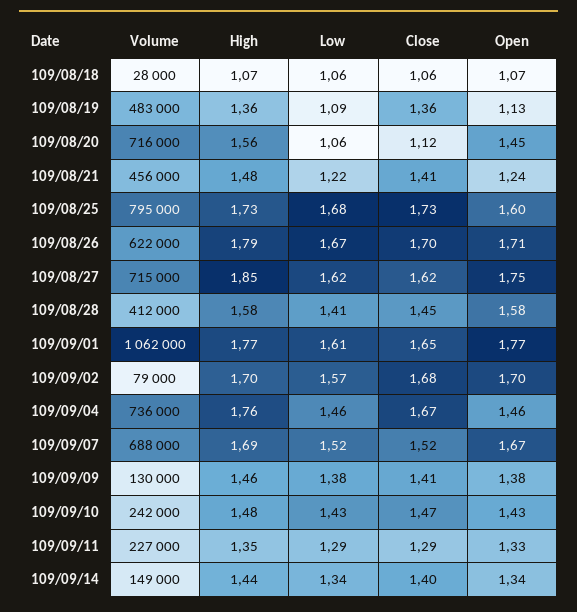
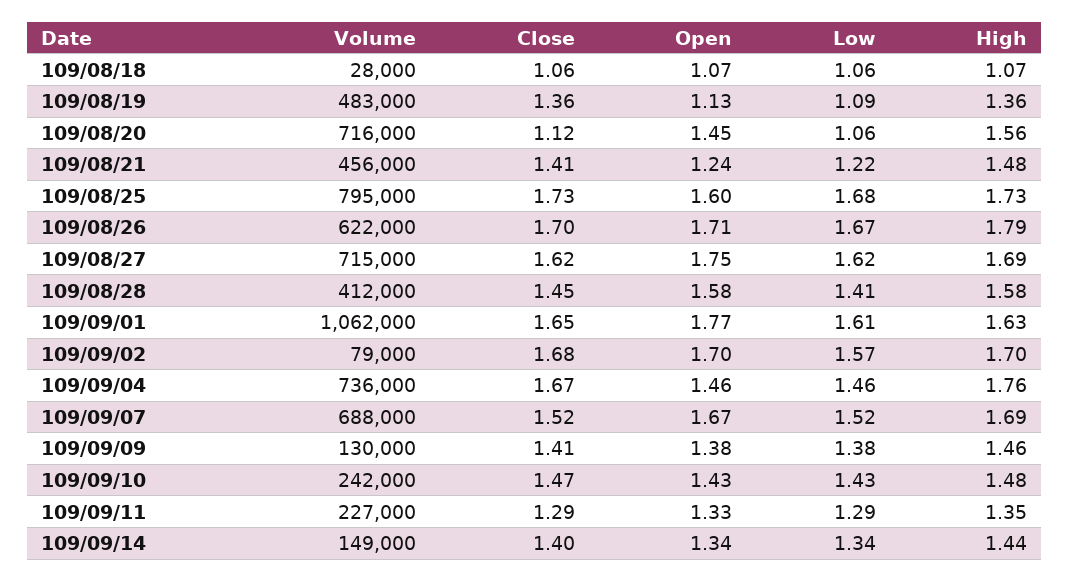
  {
    "Volume": {
      "109/08/18": 28000,
      "109/08/19": 483000,
      "109/08/20": 716000,
      "109/08/21": 456000,
      "109/08/25": 795000,
      "109/08/26": 622000,
      "109/08/27": 715000,
      "109/08/28": 412000,
      "109/09/01": 1062000,
      "109/09/02": 79000,
      "109/09/04": 736000,
      "109/09/07": 688000,
      "109/09/09": 130000,
      "109/09/10": 242000,
      "109/09/11": 227000,
      "109/09/14": 149000
    },
    "High": {
      "109/08/18": 1.07,
      "109/08/19": 1.36,
      "109/08/20": 1.56,
      "109/08/21": 1.48,
      "109/08/25": 1.73,
      "109/08/26": 1.79,
-     "109/08/27": 1.85,
+     "109/08/27": 1.69,
      "109/08/28": 1.58,
-     "109/09/01": 1.77,
+     "109/09/01": 1.63,
      "109/09/02": 1.7,
      "109/09/04": 1.76,
      "109/09/07": 1.69,
      "109/09/09": 1.46,
      "109/09/10": 1.48,
      "109/09/11": 1.35,
      "109/09/14": 1.44
    },
    "Low": {
      "109/08/18": 1.06,
      "109/08/19": 1.09,
      "109/08/20": 1.06,
      "109/08/21": 1.22,
      "109/08/25": 1.68,
      "109/08/26": 1.67,
      "109/08/27": 1.62,
      "109/08/28": 1.41,
      "109/09/01": 1.61,
      "109/09/02": 1.57,
      "109/09/04": 1.46,
      "109/09/07": 1.52,
      "109/09/09": 1.38,
      "109/09/10": 1.43,
      "109/09/11": 1.29,
      "109/09/14": 1.34
    },
    "Close": {
      "109/08/18": 1.06,
      "109/08/19": 1.36,
      "109/08/20": 1.12,
      "109/08/21": 1.41,
      "109/08/25": 1.73,
      "109/08/26": 1.7,
      "109/08/27": 1.62,
      "109/08/28": 1.45,
      "109/09/01": 1.65,
      "109/09/02": 1.68,
      "109/09/04": 1.67,
      "109/09/07": 1.52,
      "109/09/09": 1.41,
      "109/09/10": 1.47,
      "109/09/11": 1.29,
      "109/09/14": 1.4
    },
    "Open": {
      "109/08/18": 1.07,
      "109/08/19": 1.13,
      "109/08/20": 1.45,
      "109/08/21": 1.24,
      "109/08/25": 1.6,
      "109/08/26": 1.71,
      "109/08/27": 1.75,
      "109/08/28": 1.58,
      "109/09/01": 1.77,
      "109/09/02": 1.7,
      "109/09/04": 1.46,
      "109/09/07": 1.67,
      "109/09/09": 1.38,
      "109/09/10": 1.43,
      "109/09/11": 1.33,
      "109/09/14": 1.34
    }
  }

